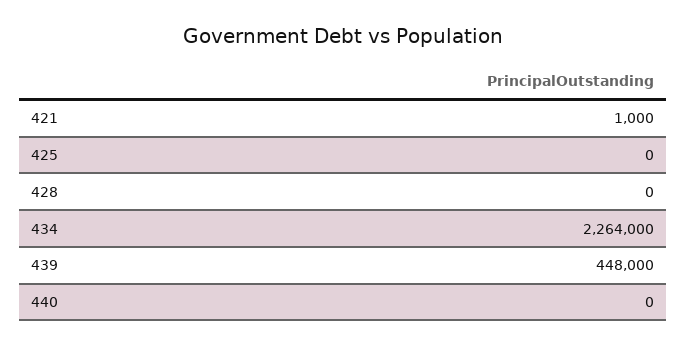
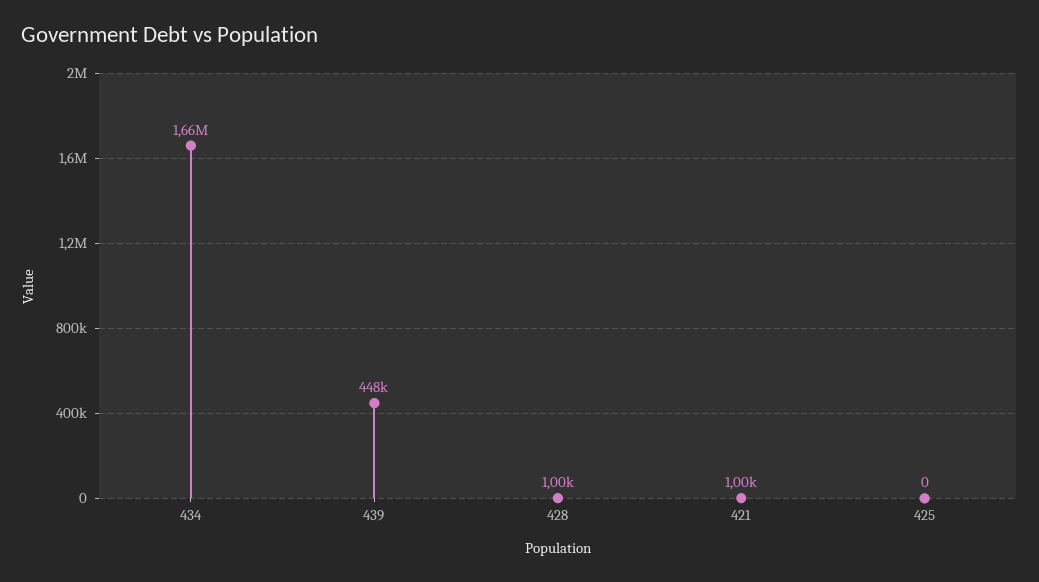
  {
    "421": 1000,
    "425": 0,
-   "428": 0,
+   "428": 1000,
-   "434": 2264000,
+   "434": 1660000,
-   "439": 448000,
+   "439": 448000
-   "440": 0
  }

